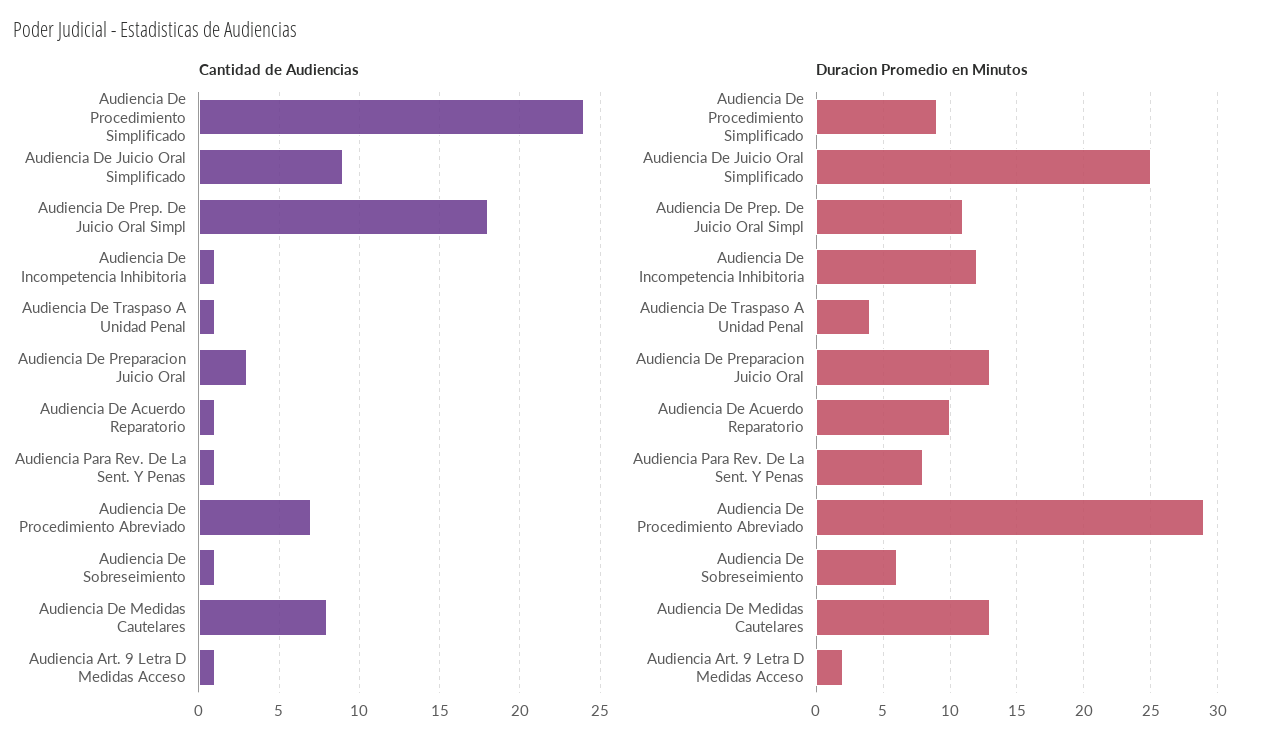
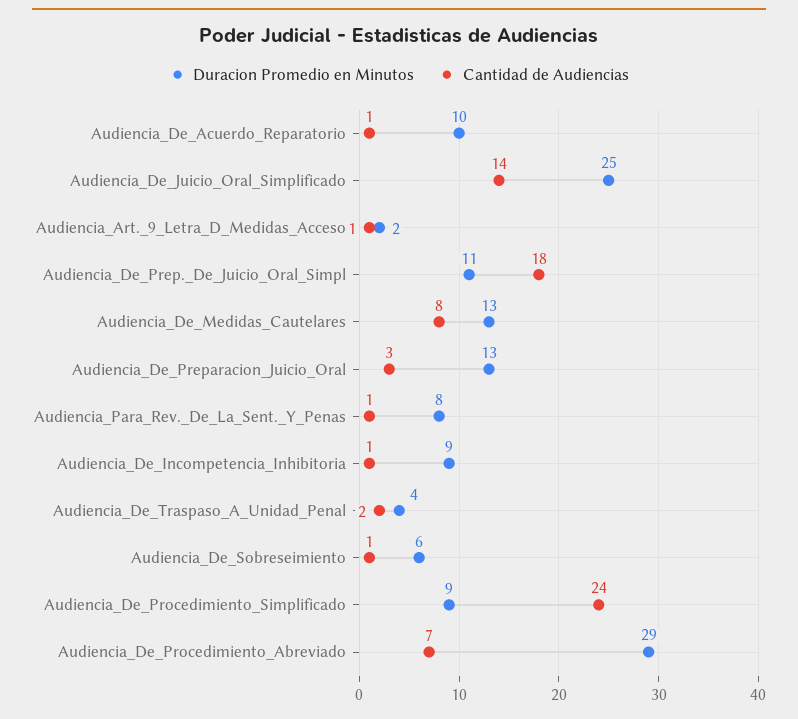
  {
    "Cantidad de Audiencias": {
      "Audiencia De Procedimiento Simplificado": 24,
-     "Audiencia De Juicio Oral Simplificado": 9,
+     "Audiencia De Juicio Oral Simplificado": 14,
      "Audiencia De Prep. De Juicio Oral Simpl": 18,
      "Audiencia De Incompetencia Inhibitoria": 1,
-     "Audiencia De Traspaso A Unidad Penal": 1,
+     "Audiencia De Traspaso A Unidad Penal": 2,
      "Audiencia De Preparacion Juicio Oral": 3,
      "Audiencia De Acuerdo Reparatorio": 1,
      "Audiencia Para Rev. De La Sent. Y Penas": 1,
      "Audiencia De Procedimiento Abreviado": 7,
      "Audiencia De Sobreseimiento": 1,
      "Audiencia De Medidas Cautelares": 8,
      "Audiencia Art. 9 Letra D Medidas Acceso": 1
    },
    "Duracion Promedio en Minutos": {
      "Audiencia De Procedimiento Simplificado": 9,
      "Audiencia De Juicio Oral Simplificado": 25,
      "Audiencia De Prep. De Juicio Oral Simpl": 11,
-     "Audiencia De Incompetencia Inhibitoria": 12,
+     "Audiencia De Incompetencia Inhibitoria": 9,
      "Audiencia De Traspaso A Unidad Penal": 4,
      "Audiencia De Preparacion Juicio Oral": 13,
      "Audiencia De Acuerdo Reparatorio": 10,
      "Audiencia Para Rev. De La Sent. Y Penas": 8,
      "Audiencia De Procedimiento Abreviado": 29,
      "Audiencia De Sobreseimiento": 6,
      "Audiencia De Medidas Cautelares": 13,
      "Audiencia Art. 9 Letra D Medidas Acceso": 2
    }
  }

